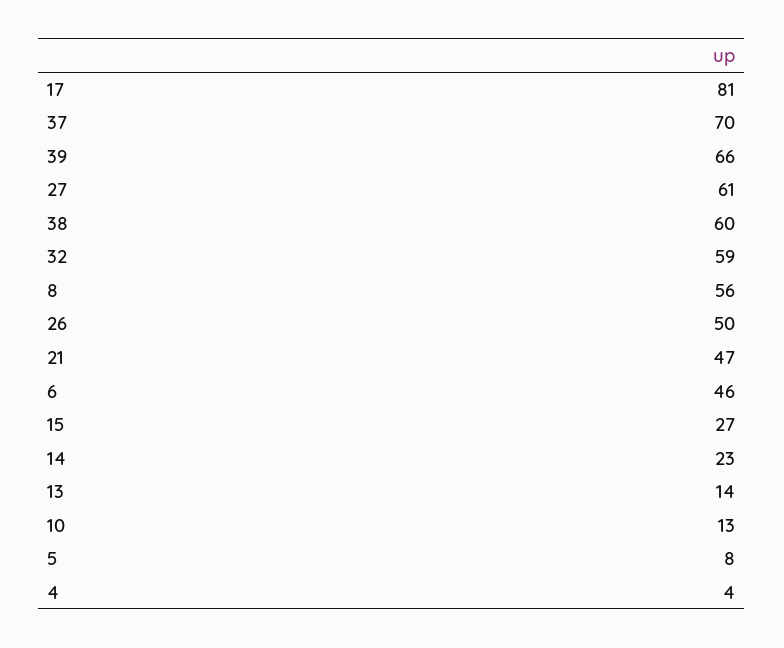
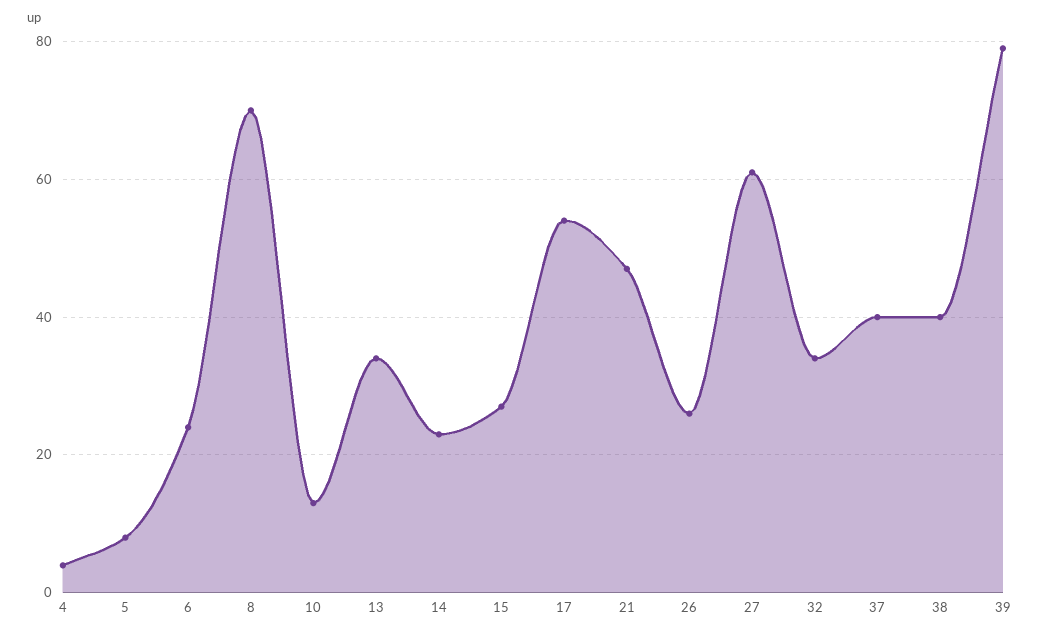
  {
-   "17": 81,
+   "17": 55,
-   "37": 70,
+   "37": 40,
-   "39": 66,
+   "39": 80,
    "27": 61,
-   "38": 60,
+   "38": 40,
-   "32": 59,
+   "32": 35,
-   "8": 56,
+   "8": 70,
-   "26": 50,
+   "26": 25,
    "21": 47,
-   "6": 46,
+   "6": 25,
    "15": 27,
    "14": 23,
-   "13": 14,
+   "13": 35,
    "10": 13,
    "5": 8,
    "4": 4
  }

